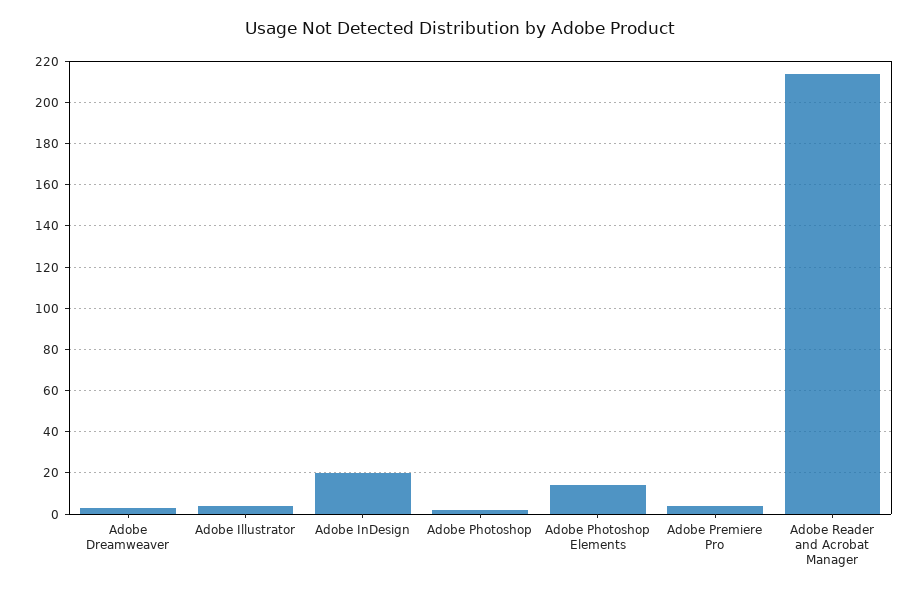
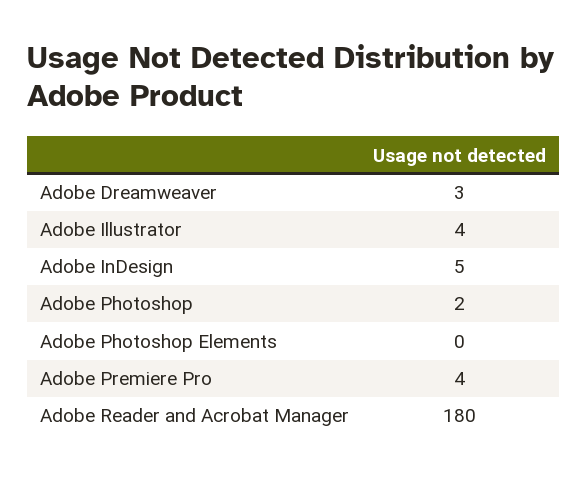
  {
    "Adobe Dreamweaver": 3,
    "Adobe Illustrator": 4,
-   "Adobe InDesign": 20,
+   "Adobe InDesign": 5,
    "Adobe Photoshop": 2,
-   "Adobe Photoshop Elements": 15,
+   "Adobe Photoshop Elements": 0,
    "Adobe Premiere Pro": 4,
-   "Adobe Reader and Acrobat Manager": 215
+   "Adobe Reader and Acrobat Manager": 180
  }

